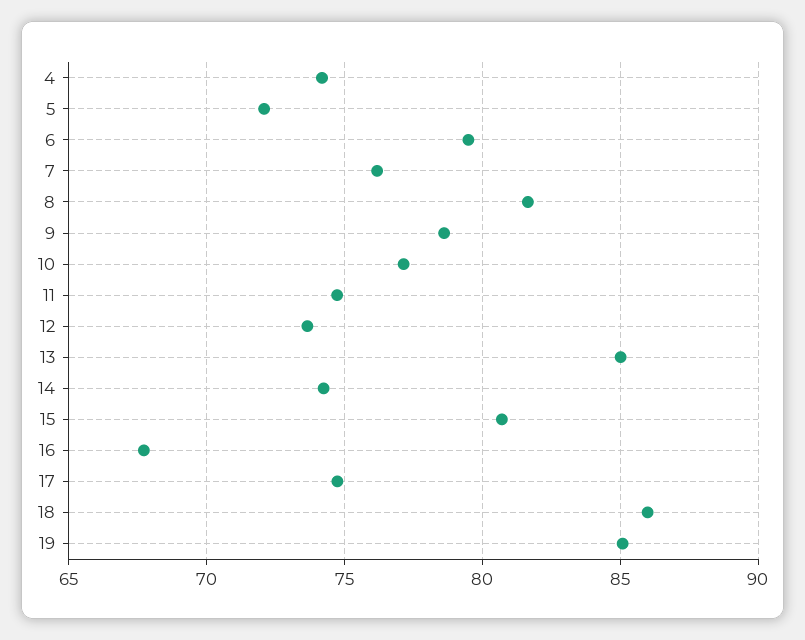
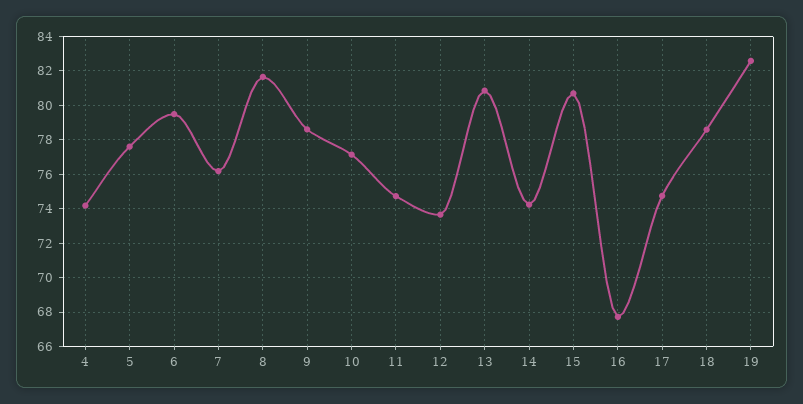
  {
    "4": 74,
-   "5": 72,
+   "5": 77.5,
    "6": 79.5,
    "7": 76,
    "8": 81.5,
    "9": 78.5,
    "10": 77,
    "11": 74.5,
    "12": 73.5,
-   "13": 85,
+   "13": 81,
    "14": 74,
    "15": 80.5,
    "16": 67.5,
    "17": 74.5,
-   "18": 86,
+   "18": 78.5,
-   "19": 85
+   "19": 82.5
  }

